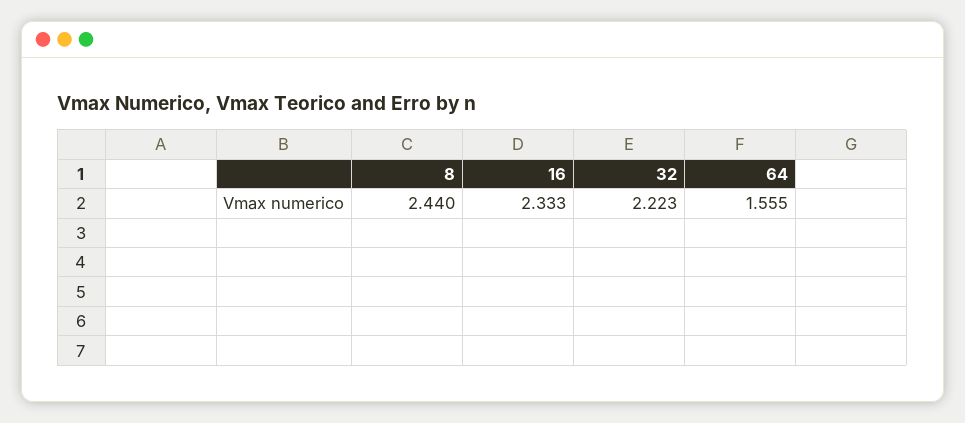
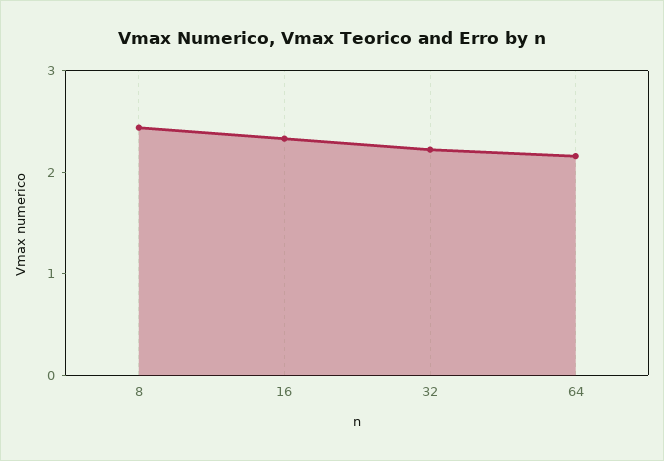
  {
    "8": 2.44,
    "16": 2.333,
    "32": 2.223,
-   "64": 1.555
+   "64": 2.2
  }

